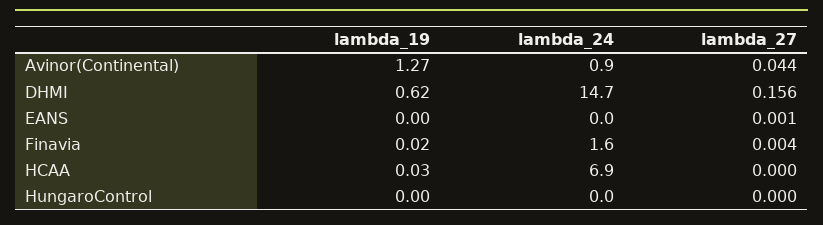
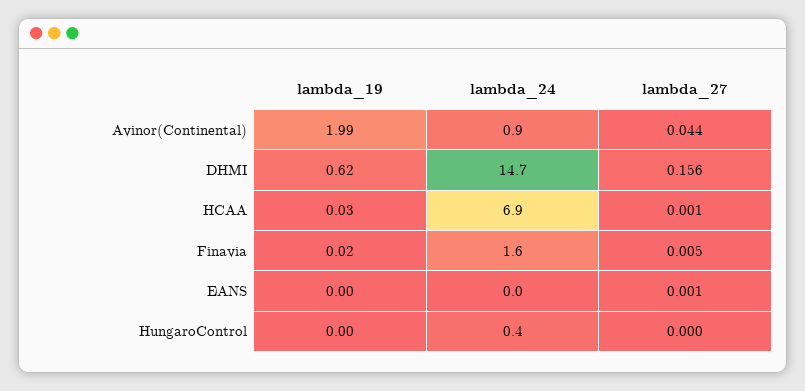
  {
    "lambda_19": {
-     "Avinor(Continental)": 1.27,
+     "Avinor(Continental)": 1.99,
      "DHMI": 0.62,
      "EANS": 0,
      "Finavia": 0.02,
      "HCAA": 0.03,
      "HungaroControl": 0
    },
    "lambda_24": {
      "Avinor(Continental)": 0.9,
      "DHMI": 14.7,
      "EANS": 0,
      "Finavia": 1.6,
      "HCAA": 6.9,
-     "HungaroControl": 0
+     "HungaroControl": 0.4
    },
    "lambda_27": {
      "Avinor(Continental)": 0.044,
      "DHMI": 0.156,
      "EANS": 0.001,
-     "Finavia": 0.004,
+     "Finavia": 0.005,
-     "HCAA": 0,
+     "HCAA": 0.001,
      "HungaroControl": 0
    }
  }

